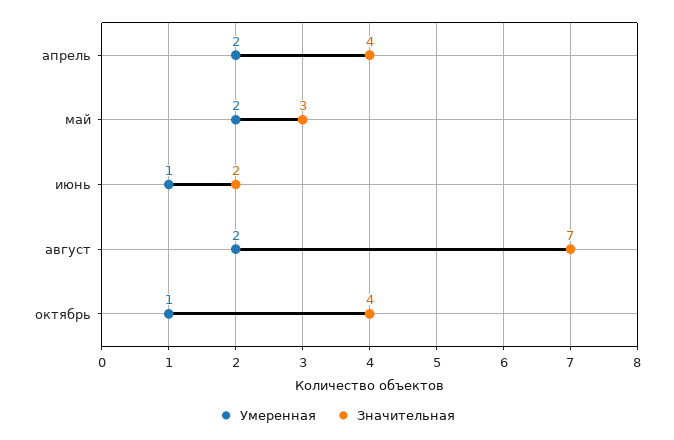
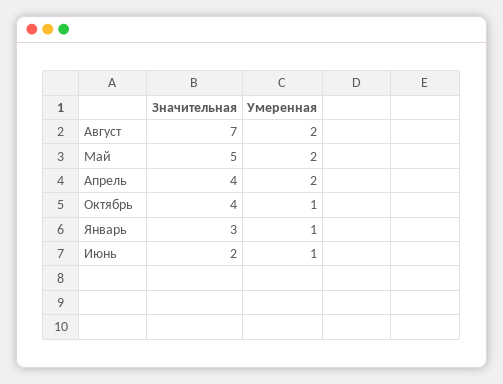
  {
    "Умеренная": {
      "апрель": 2,
      "май": 2,
      "июнь": 1,
      "август": 2,
-     "октябрь": 1
+     "октябрь": 1,
+     "Январь": 1
    },
    "Значительная": {
      "апрель": 4,
-     "май": 3,
+     "май": 5,
      "июнь": 2,
      "август": 7,
-     "октябрь": 4
+     "октябрь": 4,
+     "Январь": 3
    }
  }

